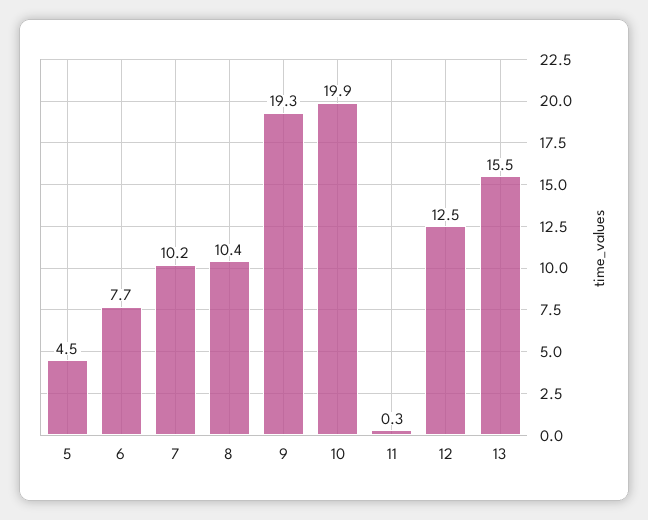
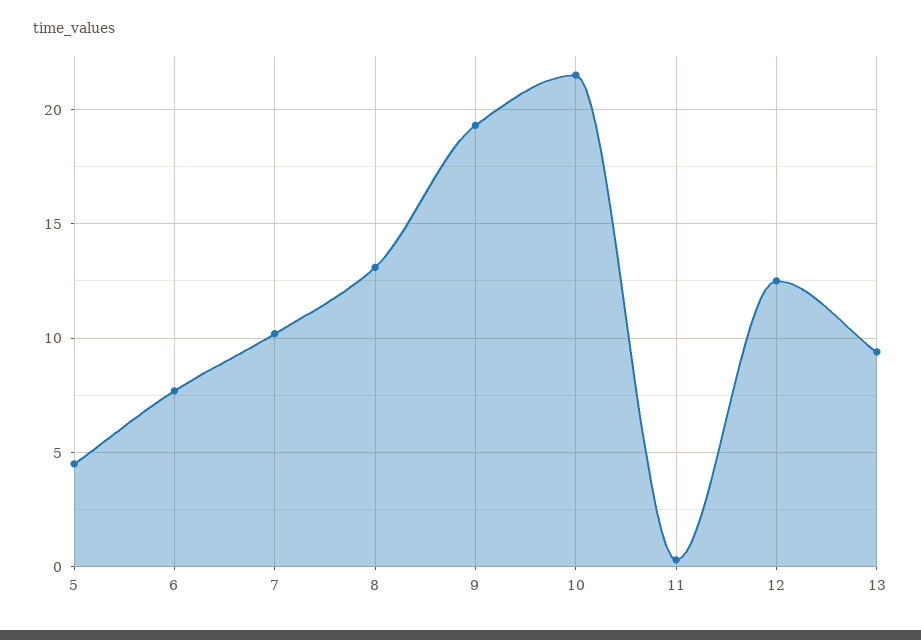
  {
    "5": 4.5,
    "6": 7.7,
    "7": 10.2,
-   "8": 10.4,
+   "8": 13,
    "9": 19.3,
-   "10": 19.9,
+   "10": 21.5,
    "11": 0.3,
    "12": 12.5,
-   "13": 15.5
+   "13": 9.5
  }

